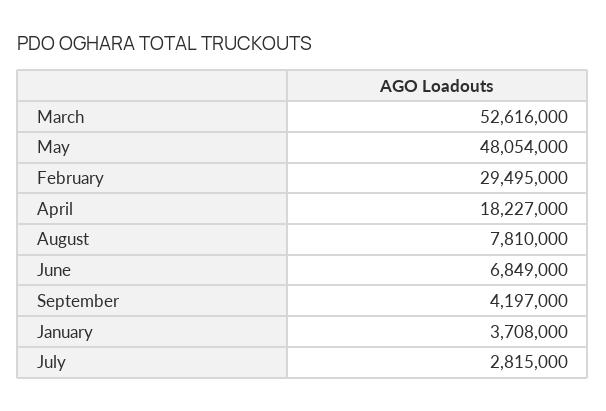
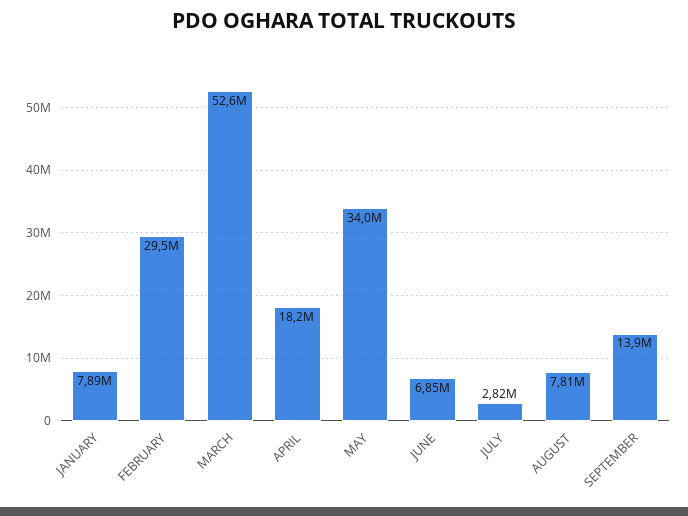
  {
    "March": 52616000,
-   "May": 48054000,
+   "May": 34000000,
    "February": 29495000,
    "April": 18227000,
    "August": 7810000,
    "June": 6849000,
-   "September": 4197000,
+   "September": 13900000,
-   "January": 3708000,
+   "January": 7890000,
    "July": 2815000
  }

